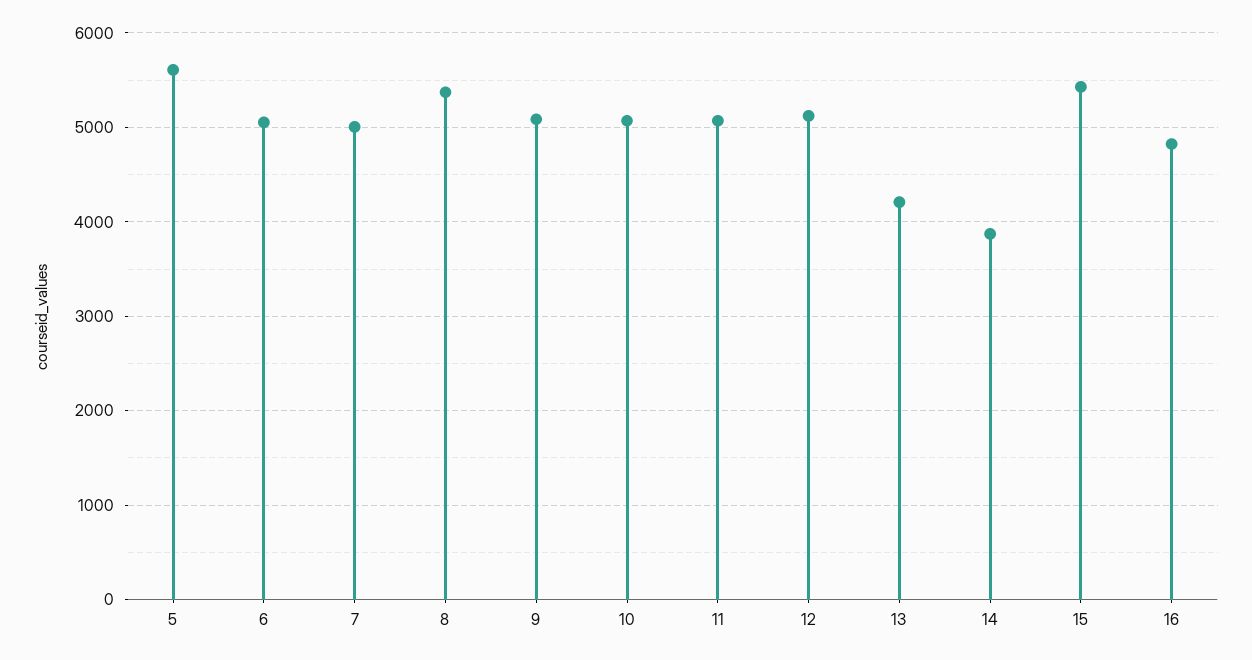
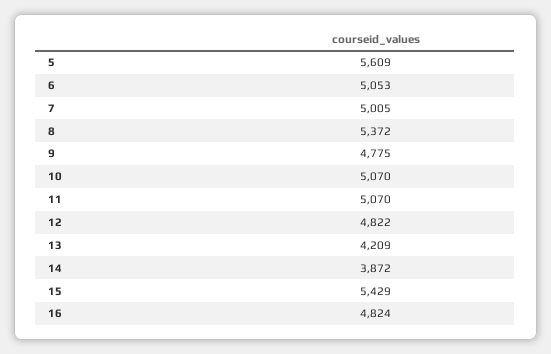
  {
    "5": 5609,
    "6": 5053,
    "7": 5005,
    "8": 5372,
-   "9": 5100,
+   "9": 4775,
    "10": 5070,
    "11": 5070,
-   "12": 5100,
+   "12": 4822,
    "13": 4209,
    "14": 3872,
    "15": 5429,
    "16": 4824
  }

